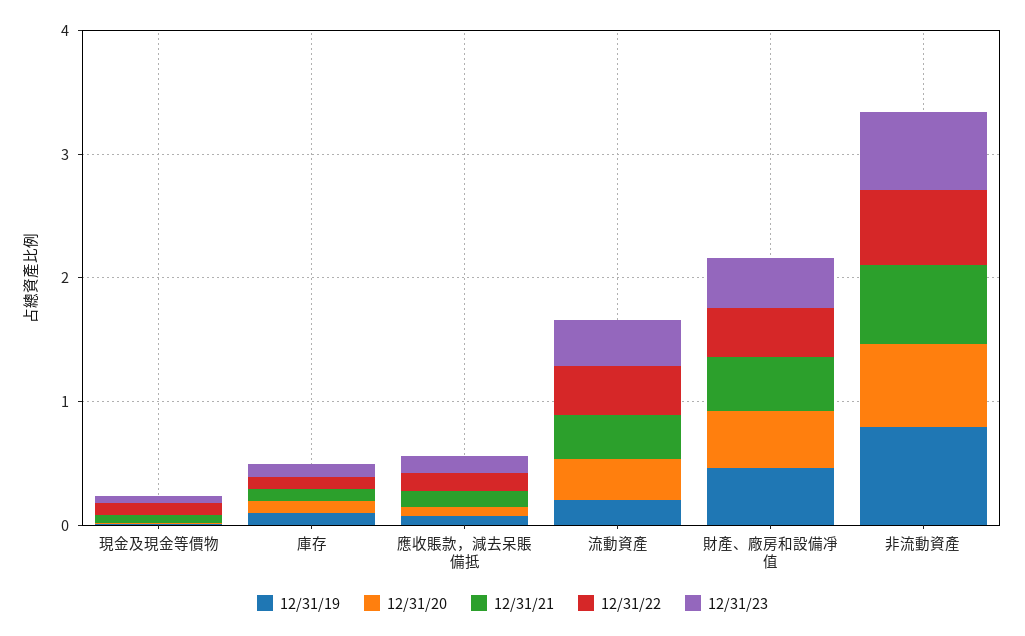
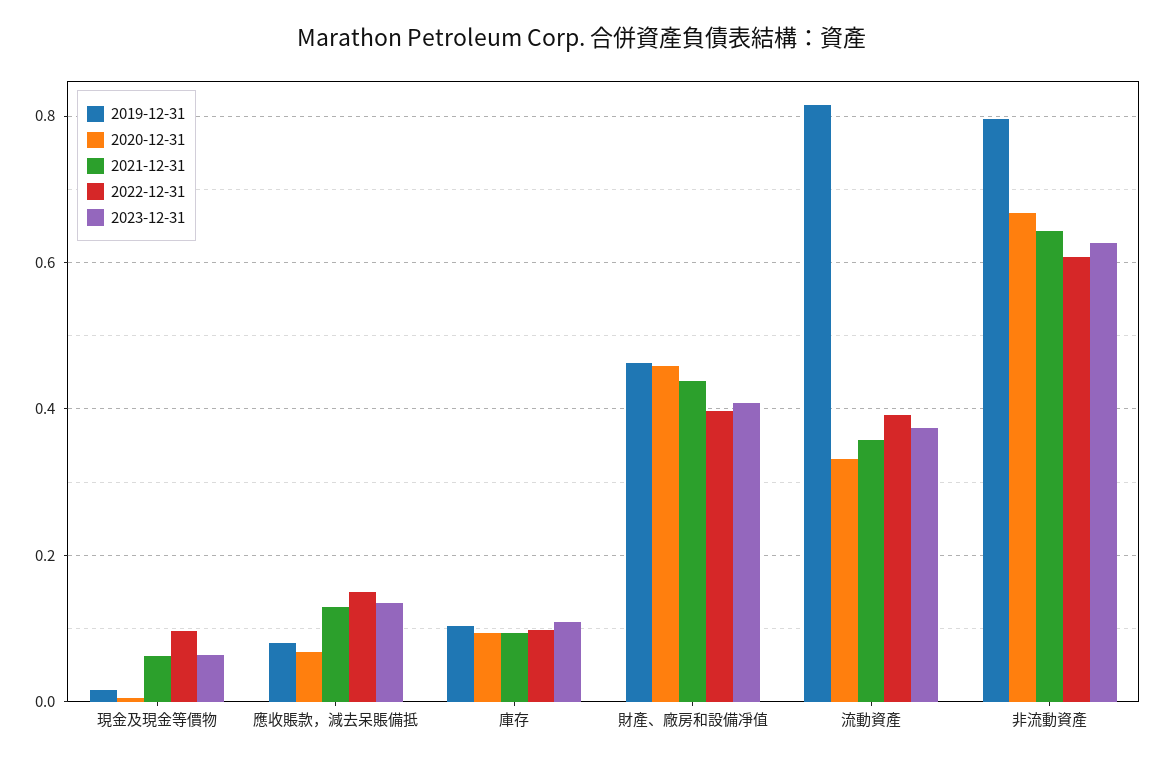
  {
    "12/31/19": {
      "現金及現金等價物": 0.02,
      "庫存": 0.1,
      "應收賬款，減去呆賬備抵": 0.08,
-     "流動資產": 0.2,
+     "流動資產": 0.82,
      "財產、廠房和設備凈值": 0.46,
      "非流動資產": 0.8
    },
    "12/31/20": {
      "現金及現金等價物": 0,
      "庫存": 0.1,
      "應收賬款，減去呆賬備抵": 0.06,
      "流動資產": 0.34,
      "財產、廠房和設備凈值": 0.46,
      "非流動資產": 0.66
    },
    "12/31/21": {
      "現金及現金等價物": 0.06,
      "庫存": 0.1,
      "應收賬款，減去呆賬備抵": 0.12,
      "流動資產": 0.36,
      "財產、廠房和設備凈值": 0.44,
      "非流動資產": 0.64
    },
    "12/31/22": {
      "現金及現金等價物": 0.1,
      "庫存": 0.1,
      "應收賬款，減去呆賬備抵": 0.14,
      "流動資產": 0.4,
      "財產、廠房和設備凈值": 0.4,
      "非流動資產": 0.6
    },
    "12/31/23": {
      "現金及現金等價物": 0.06,
      "庫存": 0.1,
      "應收賬款，減去呆賬備抵": 0.14,
      "流動資產": 0.38,
      "財產、廠房和設備凈值": 0.4,
      "非流動資產": 0.62
    }
  }

